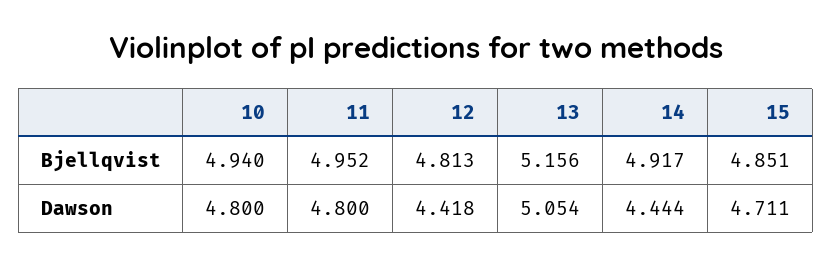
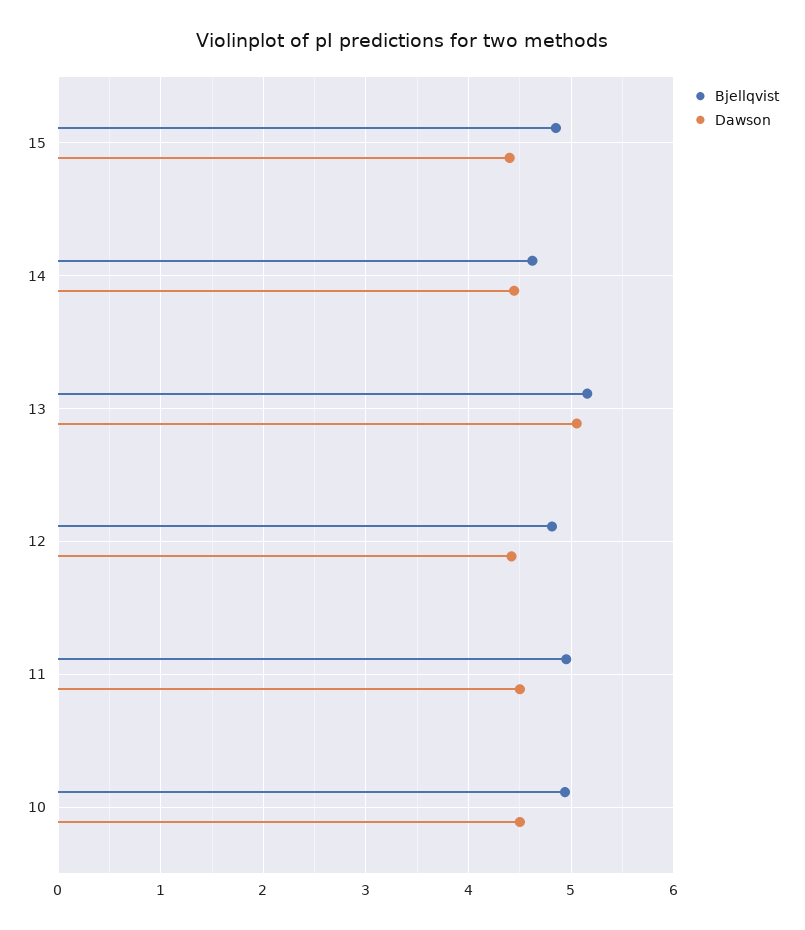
  {
    "Bjellqvist": {
      "10": 4.94,
      "11": 4.952,
      "12": 4.813,
      "13": 5.156,
-     "14": 4.917,
+     "14": 4.6,
      "15": 4.851
    },
    "Dawson": {
-     "10": 4.8,
+     "10": 4.5,
-     "11": 4.8,
+     "11": 4.5,
      "12": 4.418,
      "13": 5.054,
      "14": 4.444,
-     "15": 4.711
+     "15": 4.4
    }
  }

